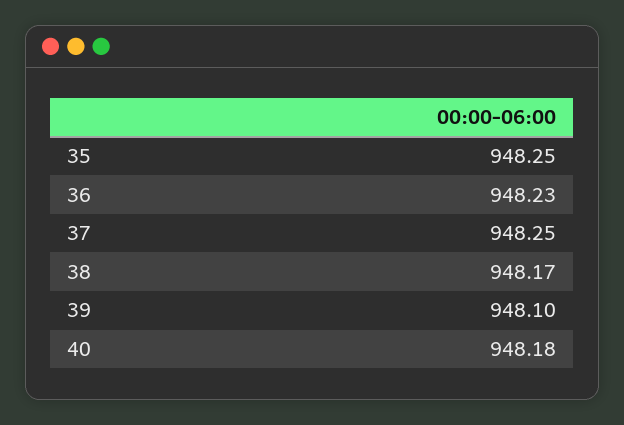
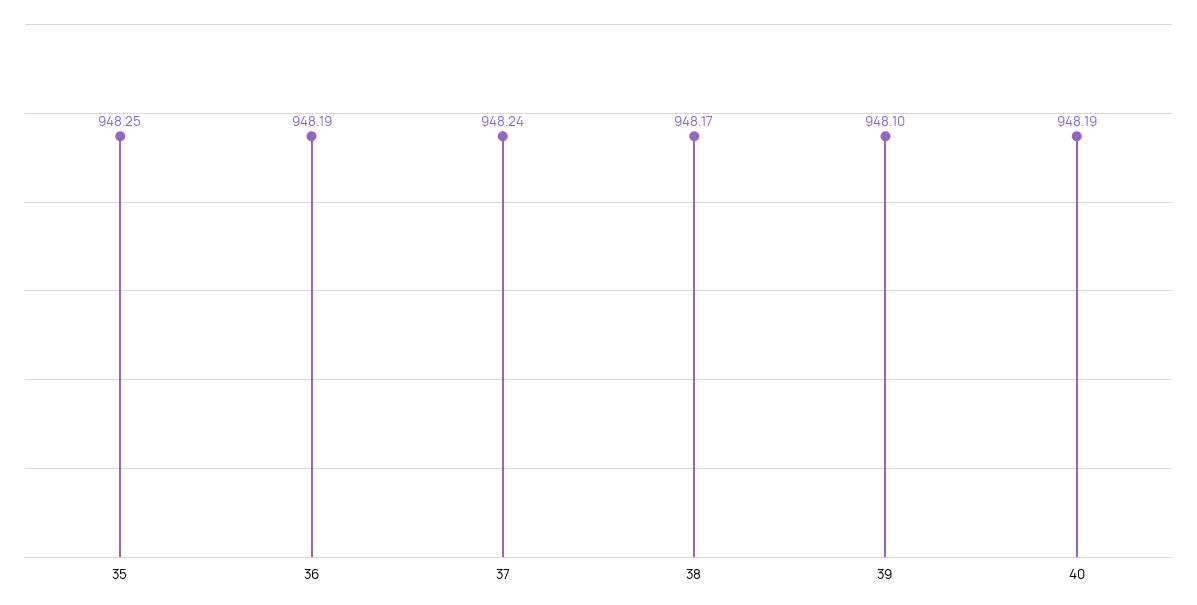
  {
    "35": 948.25,
-   "36": 948.23,
+   "36": 948.19,
-   "37": 948.25,
+   "37": 948.24,
    "38": 948.17,
    "39": 948.1,
-   "40": 948.18
+   "40": 948.19
  }

